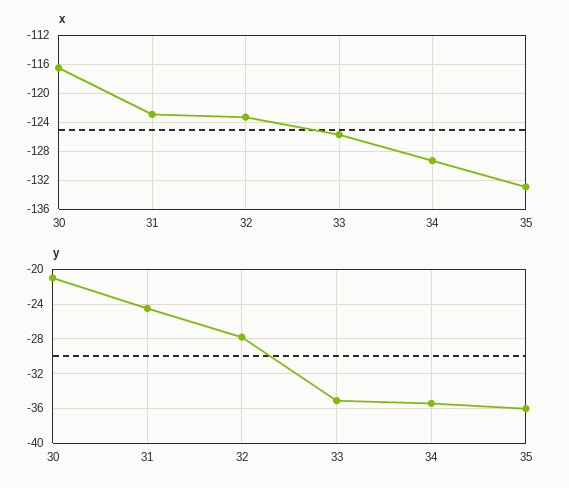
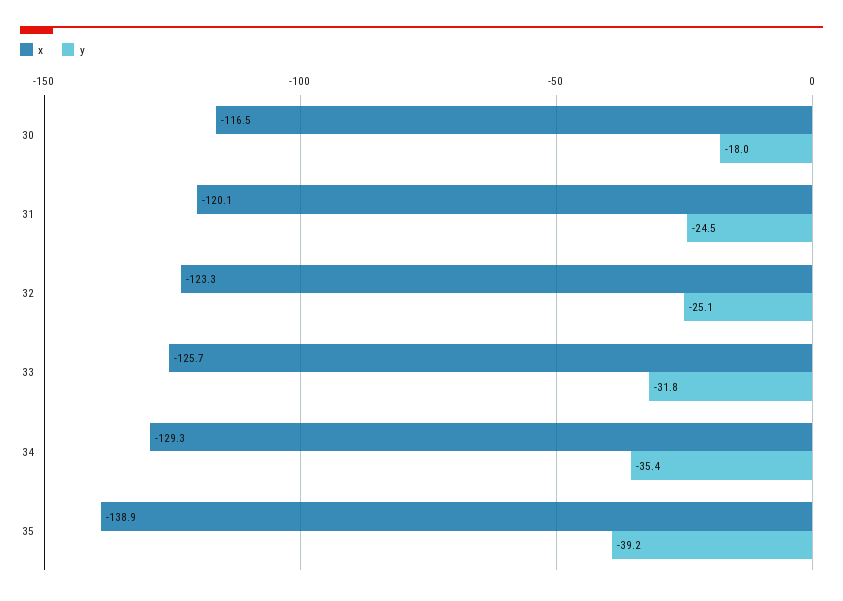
  {
    "x": {
      "30": -116.5,
-     "31": -123,
+     "31": -120.1,
      "32": -123.3,
      "33": -125.7,
      "34": -129.3,
-     "35": -133
+     "35": -138.9
    },
    "y": {
-     "30": -21,
+     "30": -18,
      "31": -24.5,
-     "32": -28,
+     "32": -25.1,
-     "33": -35,
+     "33": -31.8,
      "34": -35.4,
-     "35": -36
+     "35": -39.2
    }
  }

